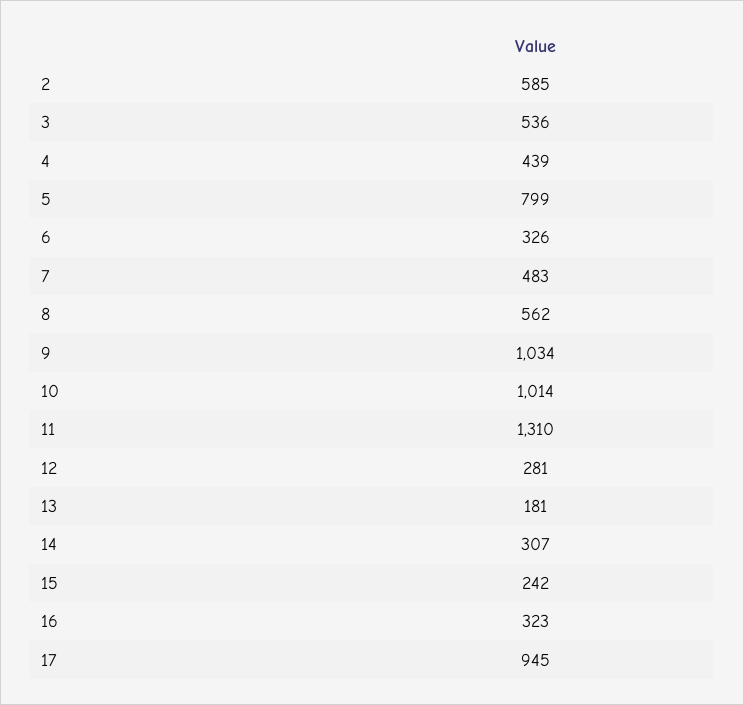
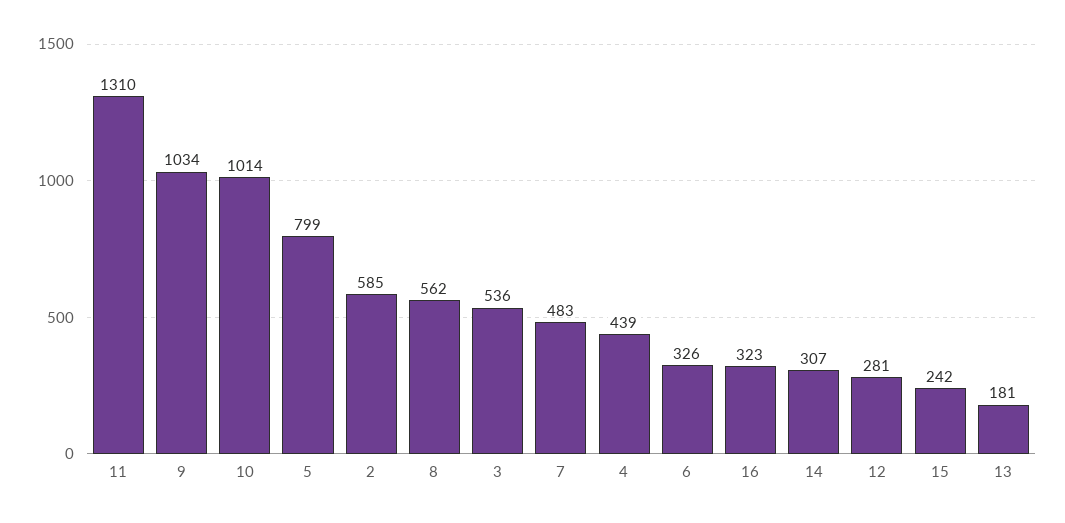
  {
    "2": 585,
    "3": 536,
    "4": 439,
    "5": 799,
    "6": 326,
    "7": 483,
    "8": 562,
    "9": 1034,
    "10": 1014,
    "11": 1310,
    "12": 281,
    "13": 181,
    "14": 307,
    "15": 242,
-   "16": 323,
+   "16": 323
-   "17": 945
  }

